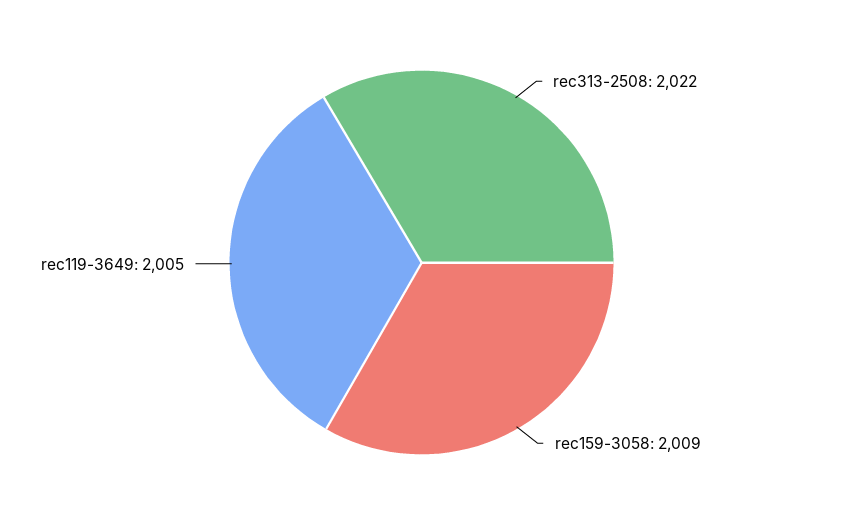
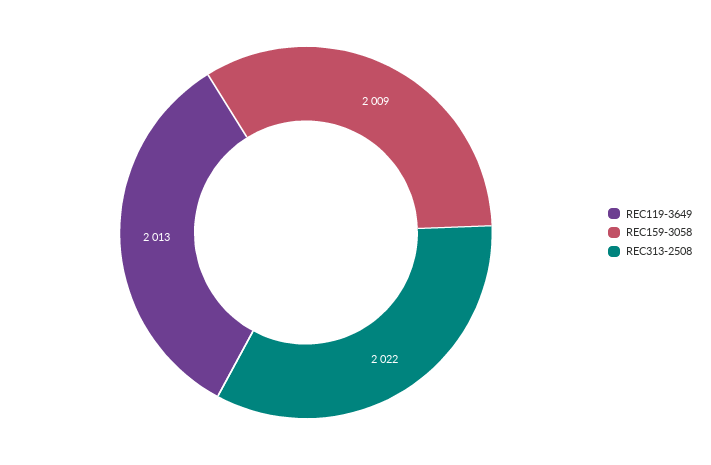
  {
    "rec313-2508": 2022,
    "rec159-3058": 2009,
-   "rec119-3649": 2005
+   "rec119-3649": 2013
  }

